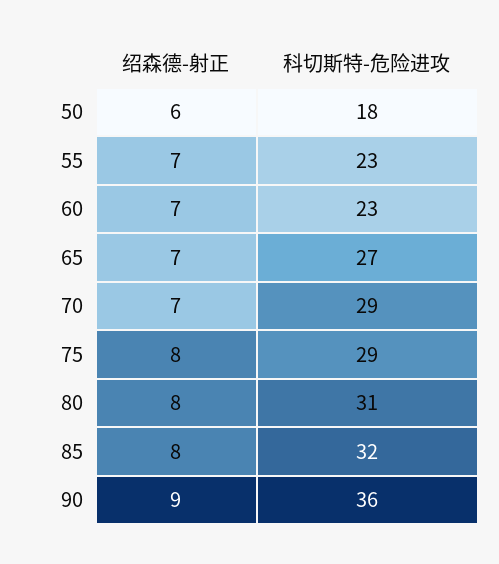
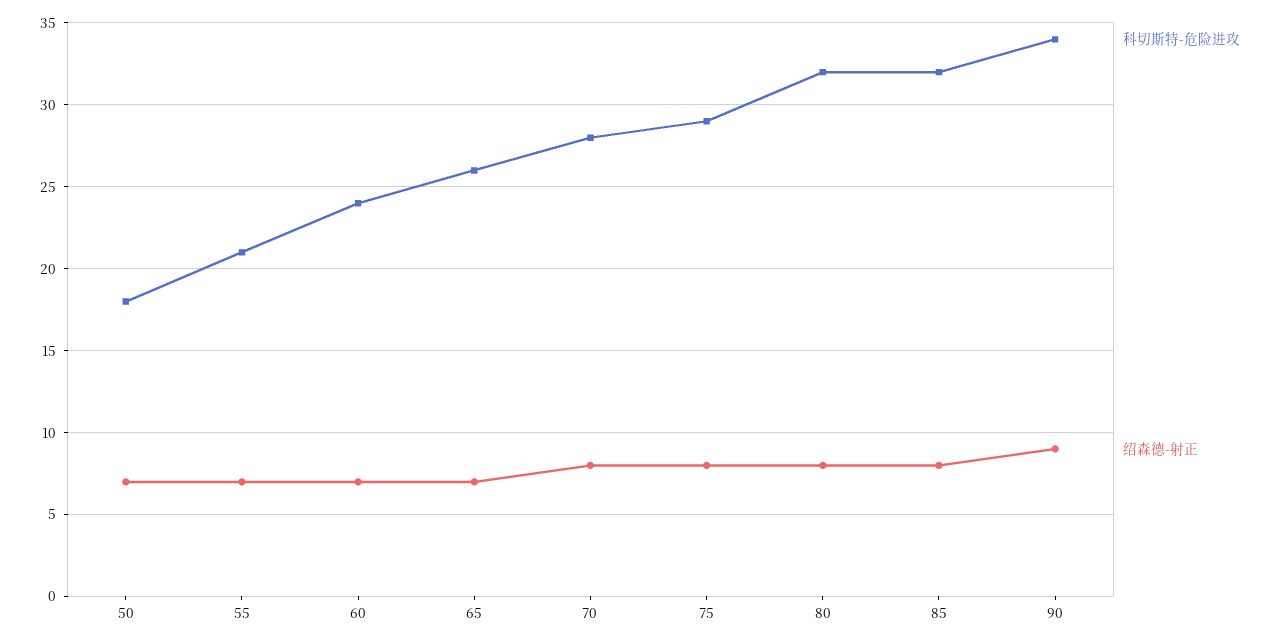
  {
    "绍森德-射正": {
-     "50": 6,
+     "50": 7,
      "55": 7,
      "60": 7,
      "65": 7,
-     "70": 7,
+     "70": 8,
      "75": 8,
      "80": 8,
      "85": 8,
      "90": 9
    },
    "科切斯特-危险进攻": {
      "50": 18,
-     "55": 23,
+     "55": 21,
-     "60": 23,
+     "60": 24,
-     "65": 27,
+     "65": 26,
-     "70": 29,
+     "70": 28,
      "75": 29,
-     "80": 31,
+     "80": 32,
      "85": 32,
-     "90": 36
+     "90": 34
    }
  }

